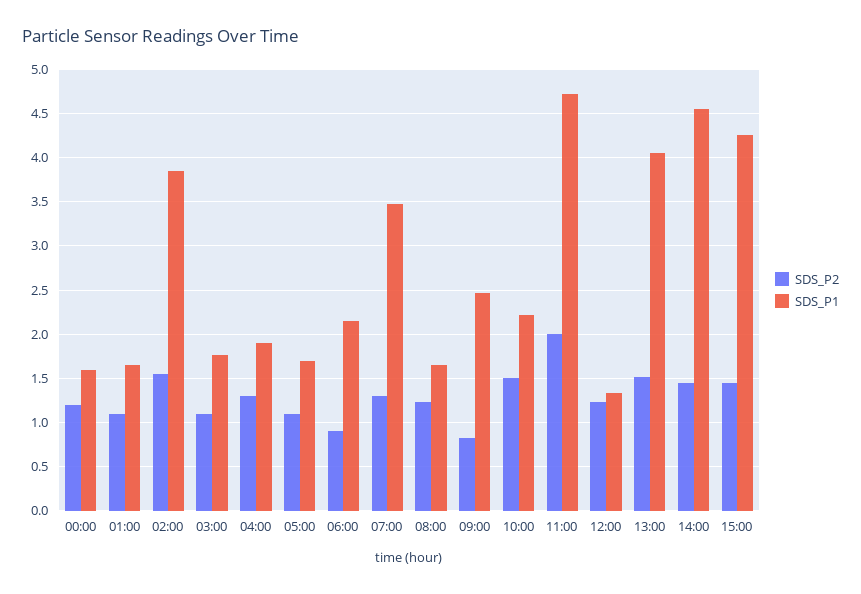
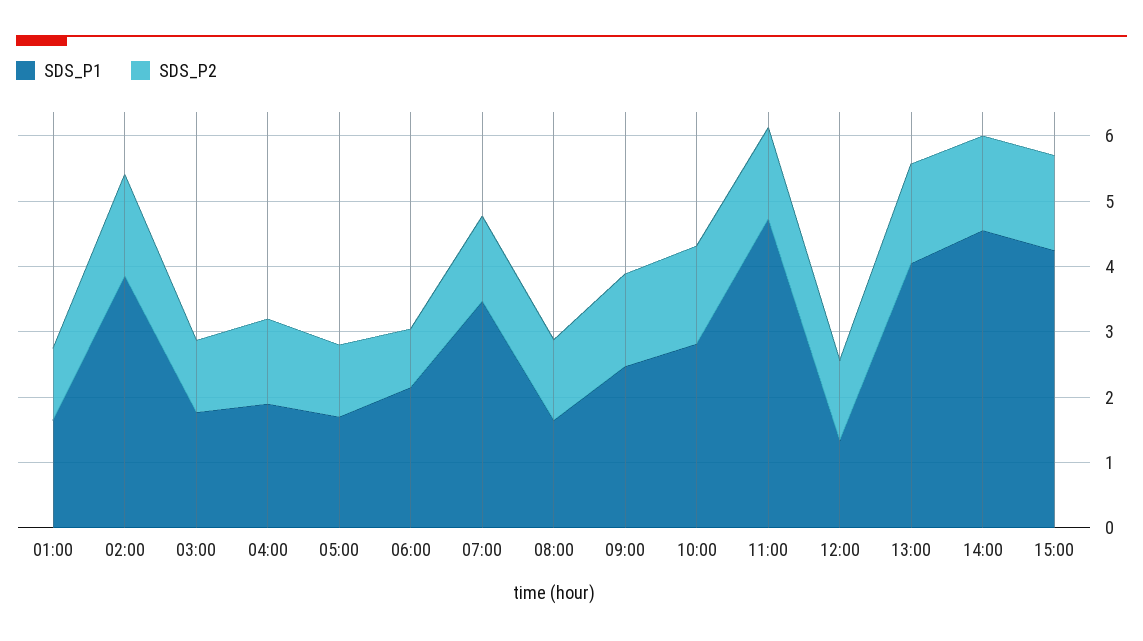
  {
    "SDS_P2": {
-     "00:00": 1.2,
      "01:00": 1.1,
      "02:00": 1.6,
      "03:00": 1.1,
      "04:00": 1.3,
      "05:00": 1.1,
      "06:00": 0.9,
      "07:00": 1.3,
      "08:00": 1.2,
-     "09:00": 0.8,
+     "09:00": 1.4,
      "10:00": 1.5,
-     "11:00": 2,
+     "11:00": 1.4,
      "12:00": 1.2,
      "13:00": 1.5,
      "14:00": 1.5,
      "15:00": 1.5
    },
    "SDS_P1": {
-     "00:00": 1.6,
      "01:00": 1.7,
      "02:00": 3.9,
      "03:00": 1.8,
      "04:00": 1.9,
      "05:00": 1.7,
      "06:00": 2.2,
      "07:00": 3.5,
      "08:00": 1.7,
      "09:00": 2.5,
-     "10:00": 2.2,
+     "10:00": 2.8,
      "11:00": 4.7,
      "12:00": 1.3,
      "13:00": 4.1,
      "14:00": 4.6,
      "15:00": 4.3
    }
  }

